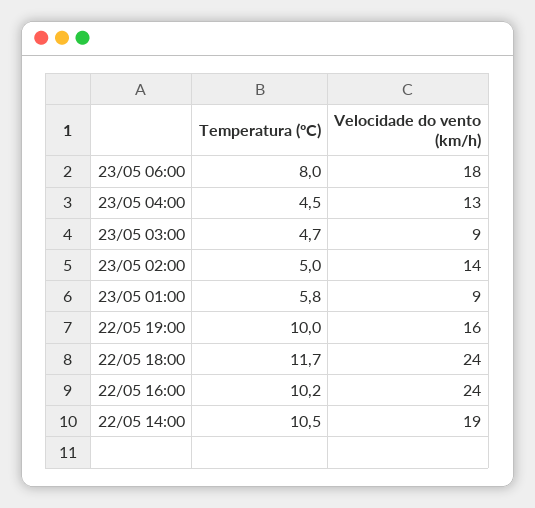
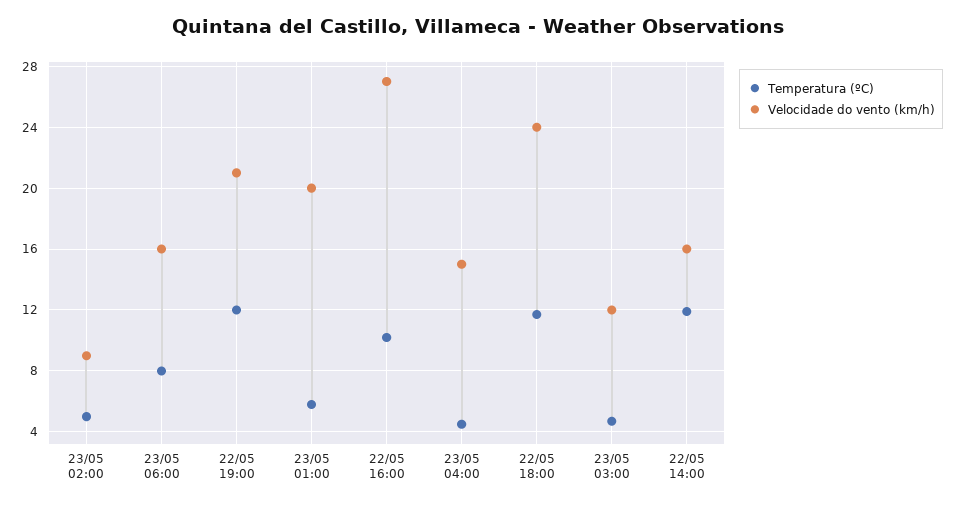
  {
    "Temperatura (ºC)": {
      "23/05 06:00": 8,
      "23/05 04:00": 4.5,
      "23/05 03:00": 4.7,
      "23/05 02:00": 5,
      "23/05 01:00": 5.8,
-     "22/05 19:00": 10,
+     "22/05 19:00": 12,
      "22/05 18:00": 11.7,
      "22/05 16:00": 10.2,
-     "22/05 14:00": 10.5
+     "22/05 14:00": 12
    },
    "Velocidade do vento (km/h)": {
-     "23/05 06:00": 18,
+     "23/05 06:00": 16,
-     "23/05 04:00": 13,
+     "23/05 04:00": 15,
-     "23/05 03:00": 9,
+     "23/05 03:00": 12,
-     "23/05 02:00": 14,
+     "23/05 02:00": 9,
-     "23/05 01:00": 9,
+     "23/05 01:00": 20,
-     "22/05 19:00": 16,
+     "22/05 19:00": 21,
      "22/05 18:00": 24,
-     "22/05 16:00": 24,
+     "22/05 16:00": 27,
-     "22/05 14:00": 19
+     "22/05 14:00": 16
    }
  }

